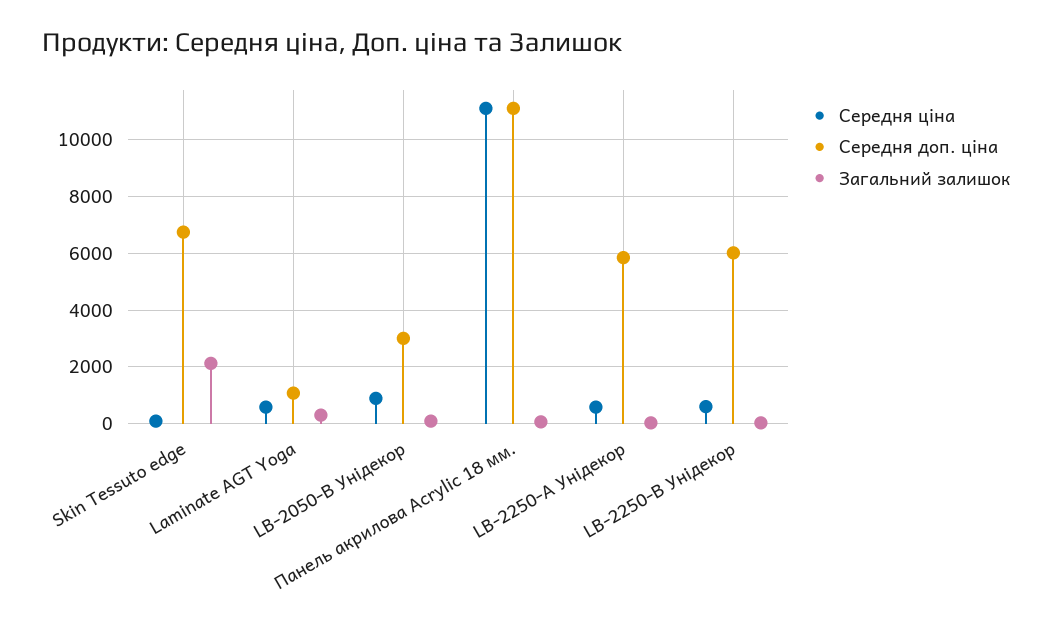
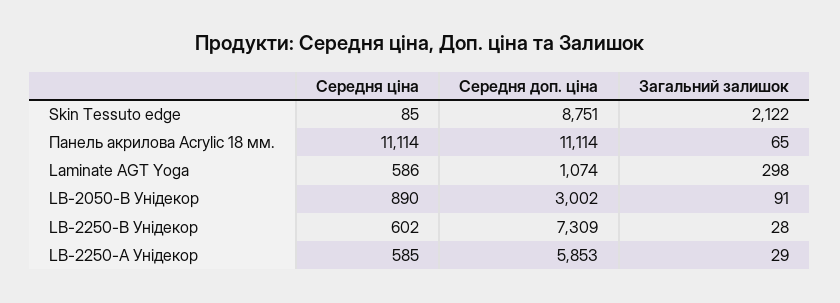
  {
    "Середня ціна": {
      "Skin Tessuto edge": 85,
      "Laminate AGT Yoga": 586,
      "LB-2050-В Унідекор": 890,
      "Панель акрилова Acrylic 18 мм.": 11114,
      "LB-2250-А Унідекор": 585,
      "LB-2250-В Унідекор": 602
    },
    "Середня доп. ціна": {
-     "Skin Tessuto edge": 6750,
+     "Skin Tessuto edge": 8751,
      "Laminate AGT Yoga": 1074,
      "LB-2050-В Унідекор": 3002,
      "Панель акрилова Acrylic 18 мм.": 11114,
      "LB-2250-А Унідекор": 5853,
-     "LB-2250-В Унідекор": 6000
+     "LB-2250-В Унідекор": 7309
    },
    "Загальний залишок": {
      "Skin Tessuto edge": 2122,
      "Laminate AGT Yoga": 298,
      "LB-2050-В Унідекор": 91,
      "Панель акрилова Acrylic 18 мм.": 65,
      "LB-2250-А Унідекор": 29,
      "LB-2250-В Унідекор": 28
    }
  }

